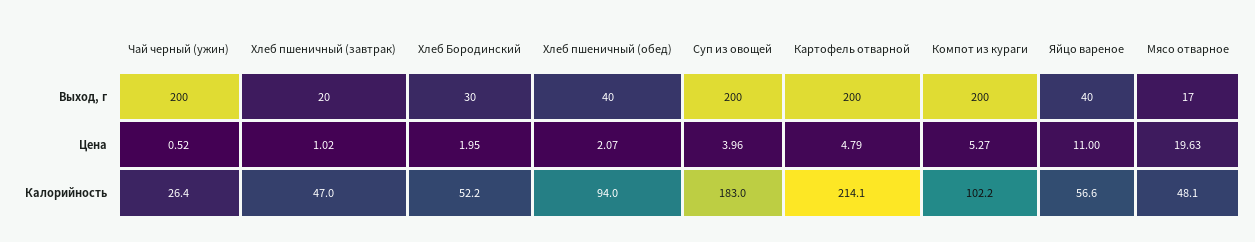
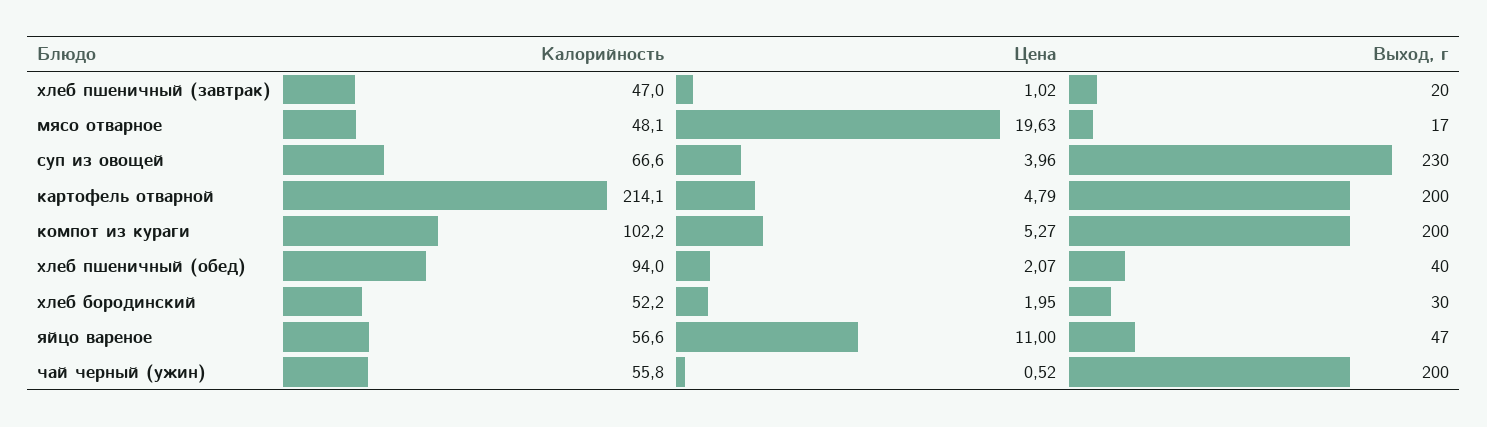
  {
    "Чай черный (ужин)": {
      "Выход, г": 200,
      "Цена": 0.52,
-     "Калорийность": 26.4
+     "Калорийность": 55.8
    },
    "Хлеб пшеничный (завтрак)": {
      "Выход, г": 20,
      "Цена": 1.02,
      "Калорийность": 47
    },
    "Хлеб Бородинский": {
      "Выход, г": 30,
      "Цена": 1.95,
      "Калорийность": 52.2
    },
    "Хлеб пшеничный (обед)": {
      "Выход, г": 40,
      "Цена": 2.07,
      "Калорийность": 94
    },
    "Суп из овощей": {
-     "Выход, г": 200,
+     "Выход, г": 230,
      "Цена": 3.96,
-     "Калорийность": 183
+     "Калорийность": 66.6
    },
    "Картофель отварной": {
      "Выход, г": 200,
      "Цена": 4.79,
      "Калорийность": 214.1
    },
    "Компот из кураги": {
      "Выход, г": 200,
      "Цена": 5.27,
      "Калорийность": 102.2
    },
    "Яйцо вареное": {
-     "Выход, г": 40,
+     "Выход, г": 47,
      "Цена": 11,
      "Калорийность": 56.6
    },
    "Мясо отварное": {
      "Выход, г": 17,
      "Цена": 19.63,
      "Калорийность": 48.1
    }
  }

